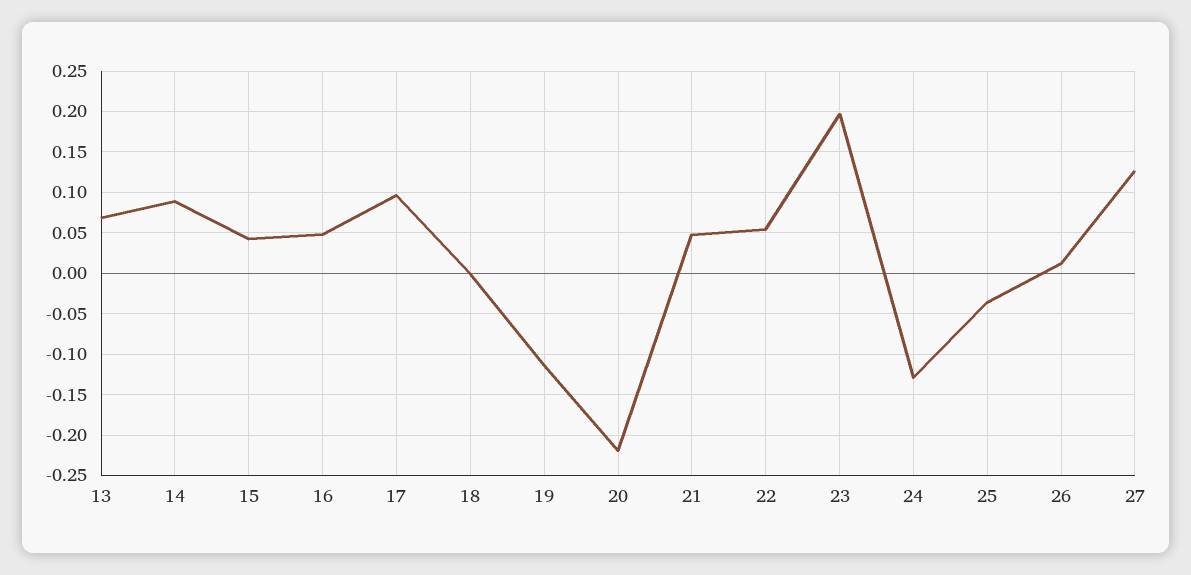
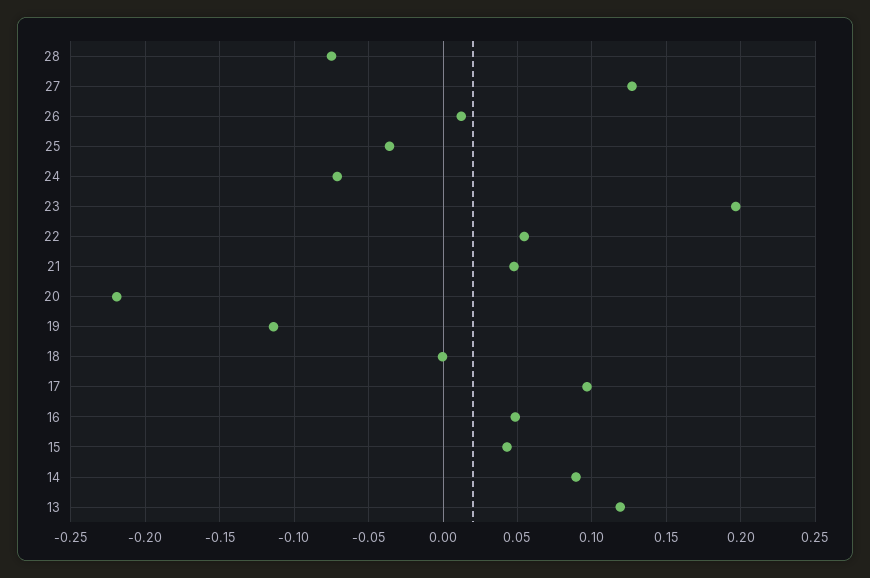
  {
-   "13": 0.07,
+   "13": 0.12,
    "14": 0.09,
    "15": 0.045,
    "16": 0.05,
    "17": 0.095,
    "18": 0,
    "19": -0.115,
    "20": -0.22,
    "21": 0.05,
    "22": 0.055,
    "23": 0.195,
-   "24": -0.13,
+   "24": -0.07,
    "25": -0.035,
    "26": 0.01,
-   "27": 0.125
+   "27": 0.125,
+   "28": -0.075
  }

